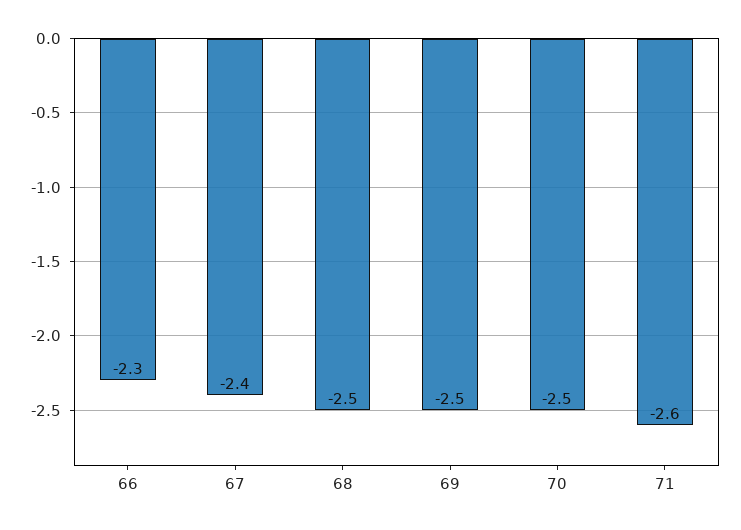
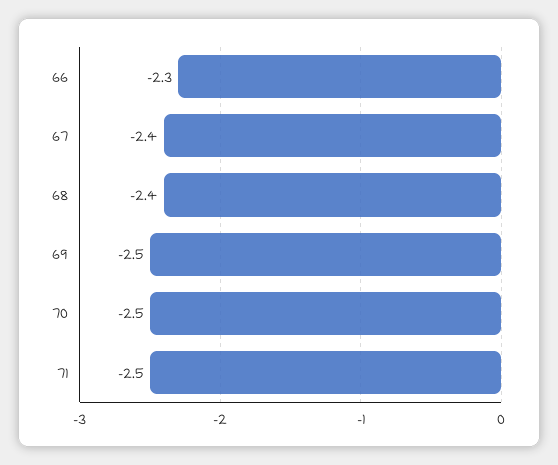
  {
    "66": -2.3,
    "67": -2.4,
-   "68": -2.5,
+   "68": -2.4,
    "69": -2.5,
    "70": -2.5,
-   "71": -2.6
+   "71": -2.5
  }

